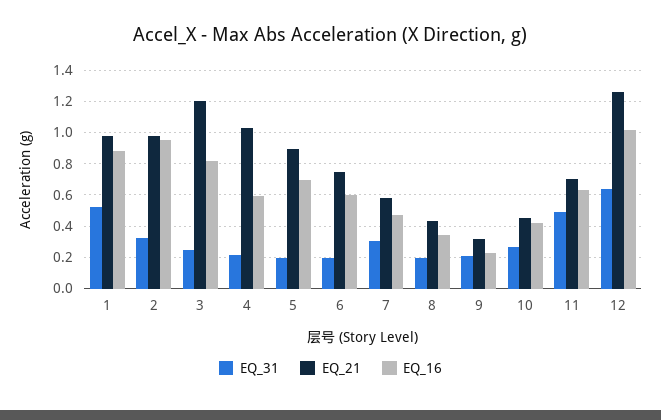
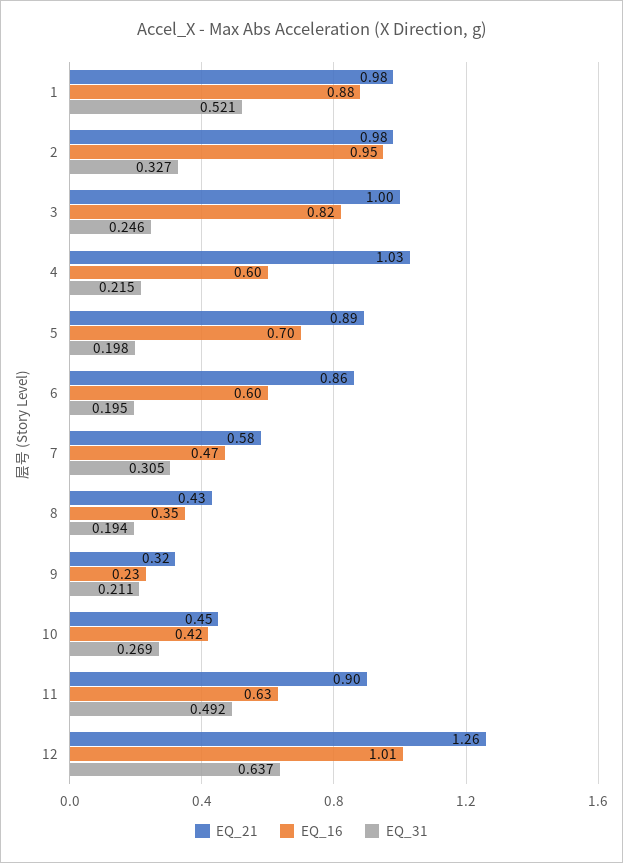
  {
    "EQ_31": {
      "1": 0.521,
      "2": 0.327,
      "3": 0.246,
      "4": 0.215,
      "5": 0.198,
      "6": 0.195,
      "7": 0.305,
      "8": 0.194,
      "9": 0.211,
      "10": 0.269,
      "11": 0.492,
      "12": 0.637
    },
    "EQ_21": {
      "1": 0.98,
      "2": 0.98,
-     "3": 1.2,
+     "3": 1,
      "4": 1.03,
      "5": 0.89,
-     "6": 0.75,
+     "6": 0.86,
      "7": 0.58,
      "8": 0.43,
      "9": 0.32,
      "10": 0.45,
-     "11": 0.7,
+     "11": 0.9,
      "12": 1.26
    },
    "EQ_16": {
      "1": 0.88,
      "2": 0.95,
      "3": 0.82,
      "4": 0.6,
      "5": 0.7,
      "6": 0.6,
      "7": 0.47,
      "8": 0.35,
      "9": 0.23,
      "10": 0.42,
      "11": 0.63,
      "12": 1.01
    }
  }

